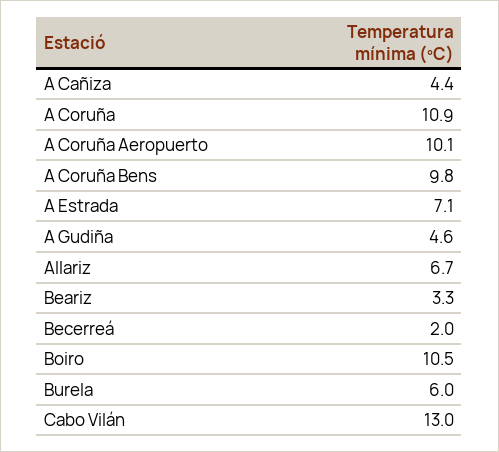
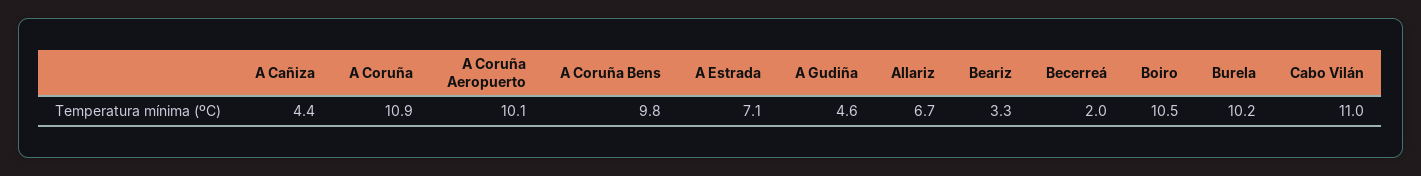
  {
    "A Cañiza": 4.4,
    "A Coruña": 10.9,
    "A Coruña Aeropuerto": 10.1,
    "A Coruña Bens": 9.8,
    "A Estrada": 7.1,
    "A Gudiña": 4.6,
    "Allariz": 6.7,
    "Beariz": 3.3,
    "Becerreá": 2,
    "Boiro": 10.5,
-   "Burela": 6,
+   "Burela": 10.2,
-   "Cabo Vilán": 13
+   "Cabo Vilán": 11
  }

